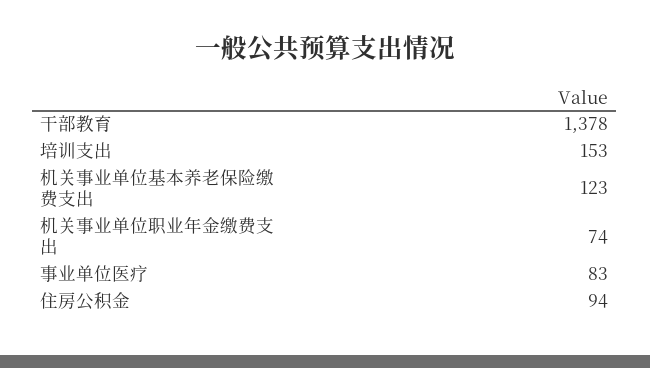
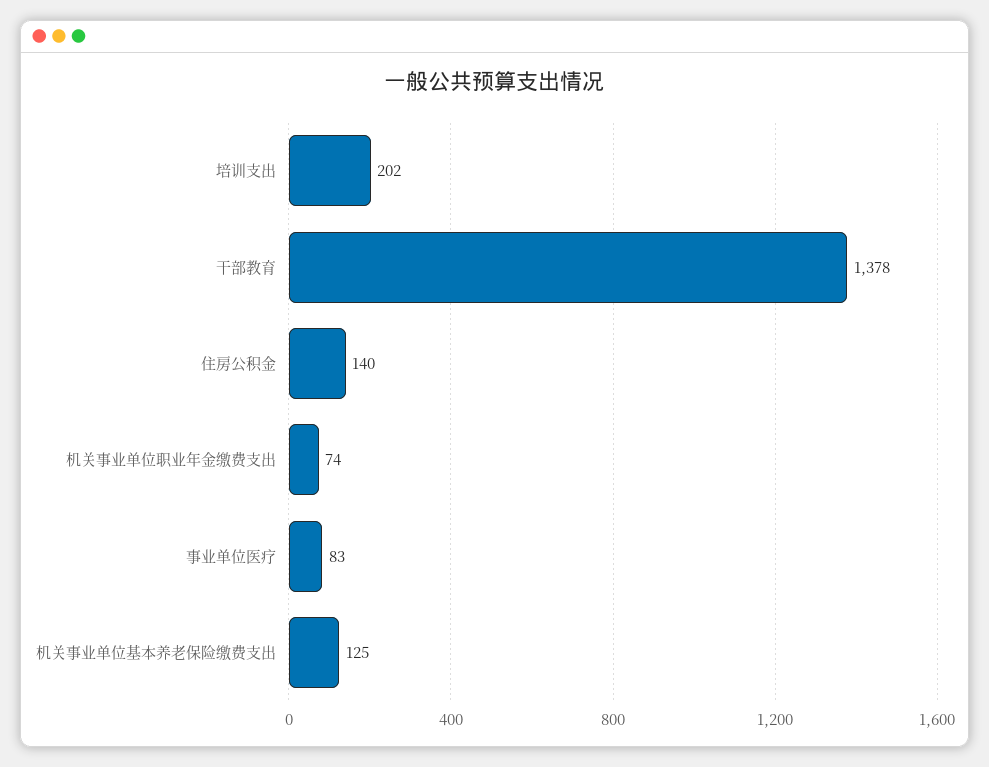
  {
    "干部教育": 1378,
-   "培训支出": 153,
+   "培训支出": 202,
-   "机关事业单位基本养老保险缴费支出": 123,
+   "机关事业单位基本养老保险缴费支出": 125,
    "机关事业单位职业年金缴费支出": 74,
    "事业单位医疗": 83,
-   "住房公积金": 94
+   "住房公积金": 140
  }

